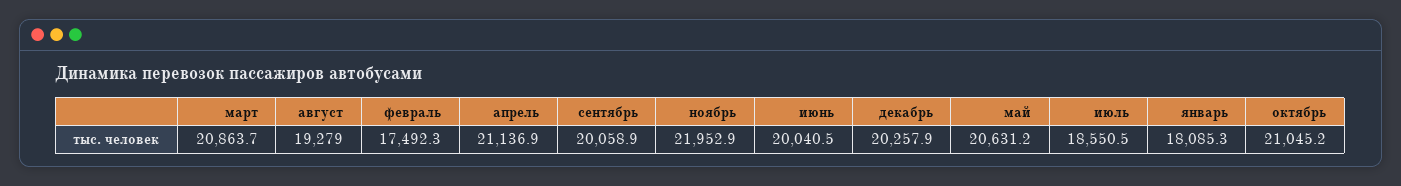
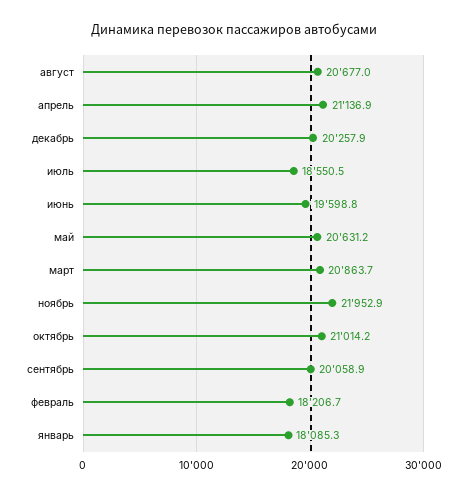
  {
    "март": 20863.7,
-   "август": 19279,
+   "август": 20677,
-   "февраль": 17492.3,
+   "февраль": 18206.7,
    "апрель": 21136.9,
    "сентябрь": 20058.9,
    "ноябрь": 21952.9,
-   "июнь": 20040.5,
+   "июнь": 19598.8,
    "декабрь": 20257.9,
    "май": 20631.2,
    "июль": 18550.5,
    "январь": 18085.3,
-   "октябрь": 21045.2
+   "октябрь": 21014.2
  }

